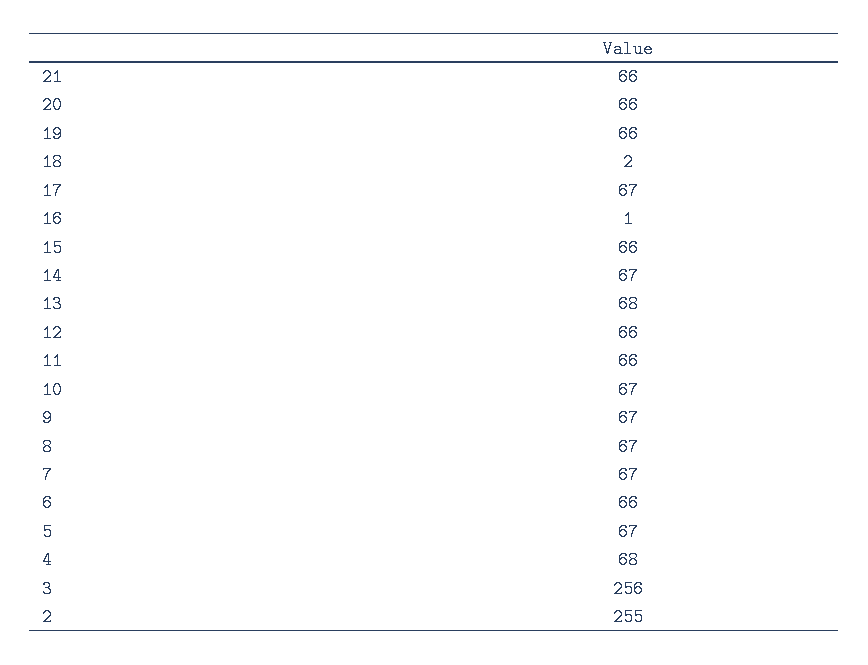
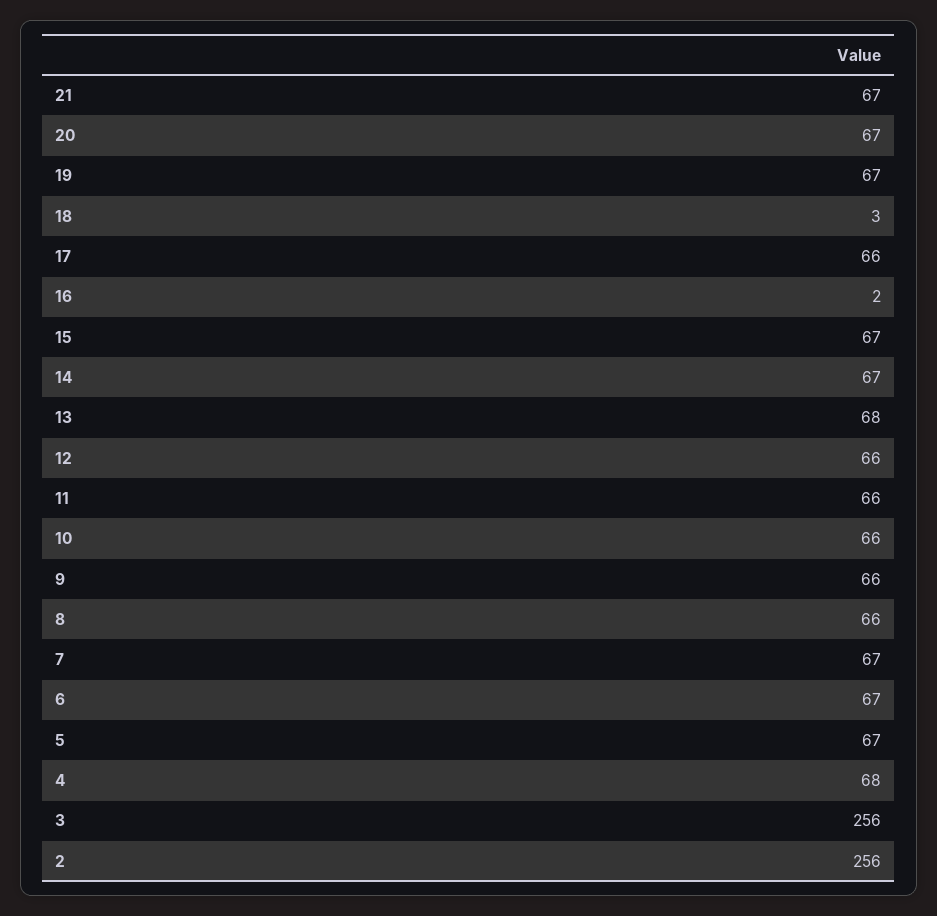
  {
-   "21": 66,
+   "21": 67,
-   "20": 66,
+   "20": 67,
-   "19": 66,
+   "19": 67,
-   "18": 2,
+   "18": 3,
-   "17": 67,
+   "17": 66,
-   "16": 1,
+   "16": 2,
-   "15": 66,
+   "15": 67,
    "14": 67,
    "13": 68,
    "12": 66,
    "11": 66,
-   "10": 67,
+   "10": 66,
-   "9": 67,
+   "9": 66,
-   "8": 67,
+   "8": 66,
    "7": 67,
-   "6": 66,
+   "6": 67,
    "5": 67,
    "4": 68,
    "3": 256,
-   "2": 255
+   "2": 256
  }

